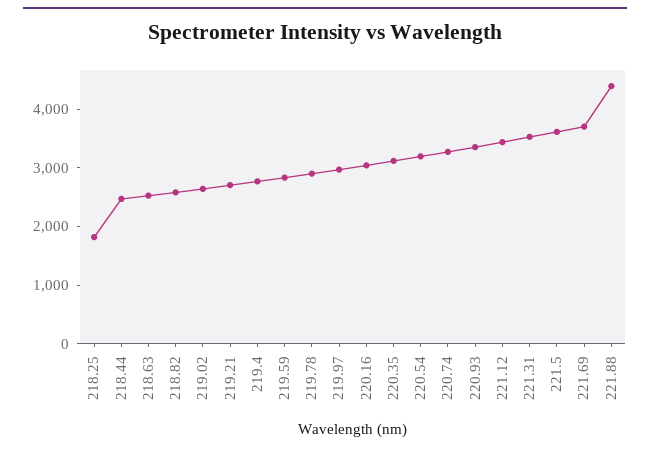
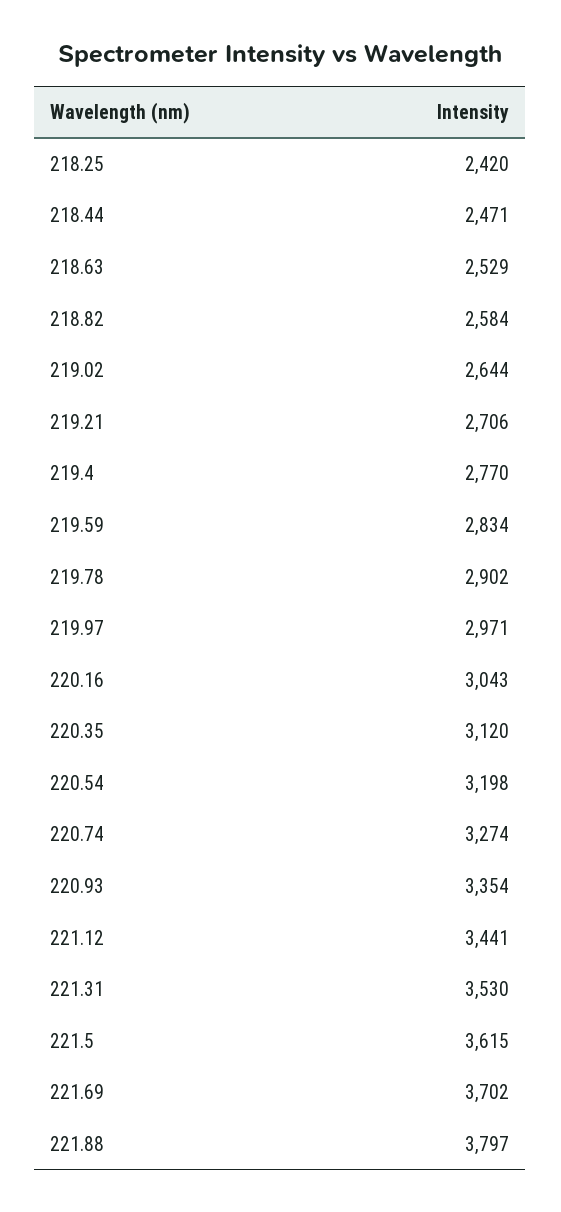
  {
-   "218.25": 1800,
+   "218.25": 2420,
    "218.44": 2471,
    "218.63": 2529,
    "218.82": 2584,
    "219.02": 2644,
    "219.21": 2706,
    "219.4": 2770,
    "219.59": 2834,
    "219.78": 2902,
    "219.97": 2971,
    "220.16": 3043,
    "220.35": 3120,
    "220.54": 3198,
    "220.74": 3274,
    "220.93": 3354,
    "221.12": 3441,
    "221.31": 3530,
    "221.5": 3615,
    "221.69": 3702,
-   "221.88": 4400
+   "221.88": 3797
  }

